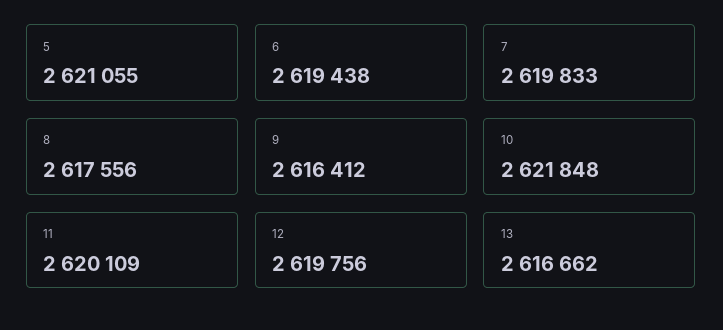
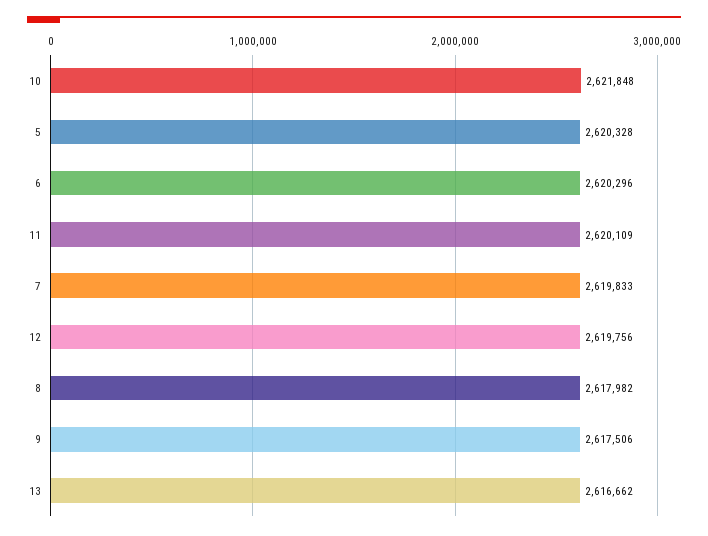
  {
-   "5": 2621055,
+   "5": 2620328,
-   "6": 2619438,
+   "6": 2620296,
    "7": 2619833,
-   "8": 2617556,
+   "8": 2617982,
-   "9": 2616412,
+   "9": 2617506,
    "10": 2621848,
    "11": 2620109,
    "12": 2619756,
    "13": 2616662
  }

